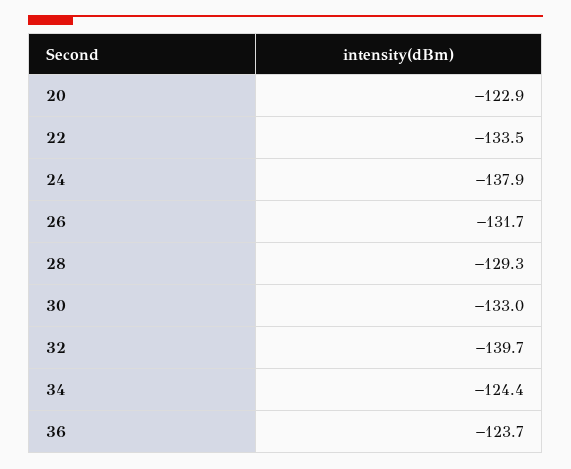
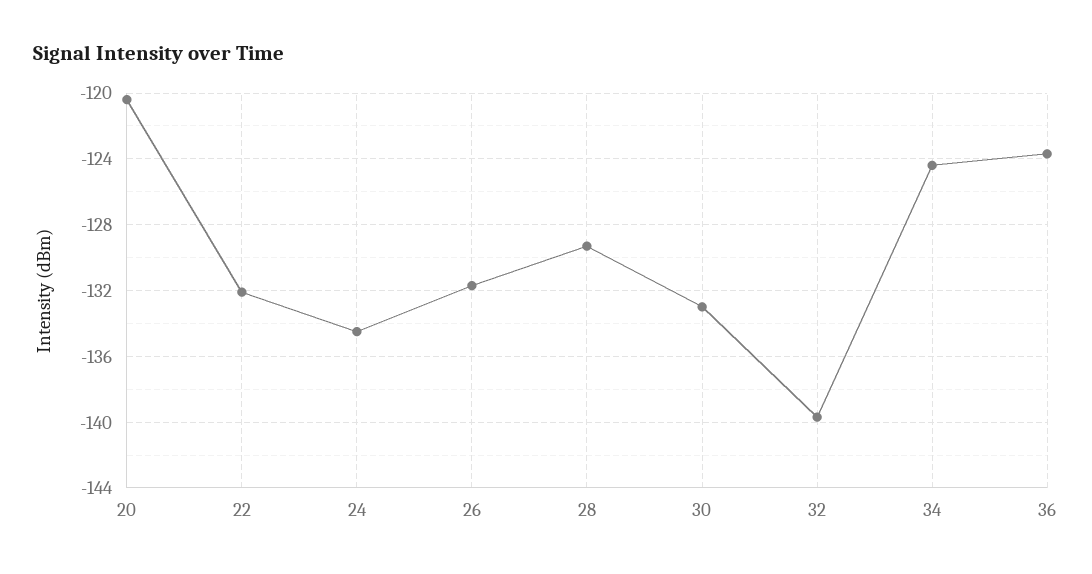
  {
-   "20": -122.9,
+   "20": -120.5,
-   "22": -133.5,
+   "22": -132,
-   "24": -137.9,
+   "24": -134.5,
    "26": -131.7,
    "28": -129.3,
    "30": -133,
    "32": -139.7,
    "34": -124.4,
    "36": -123.7
  }

